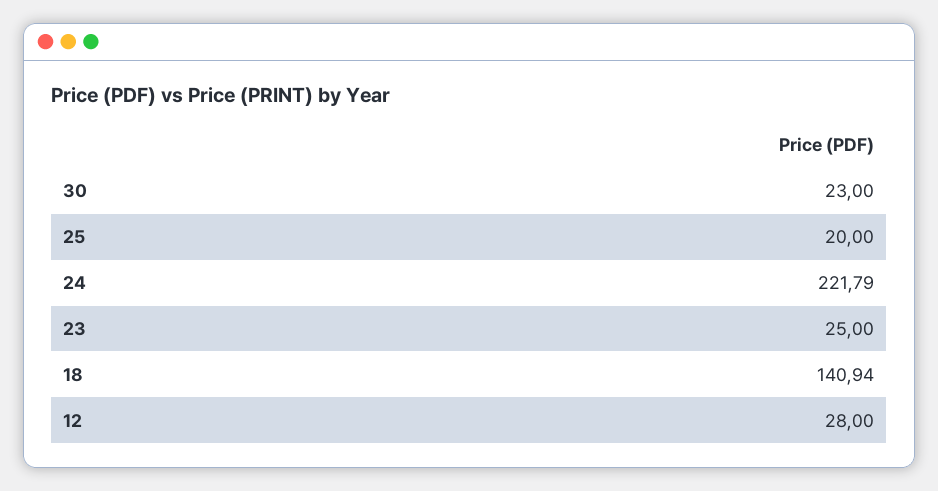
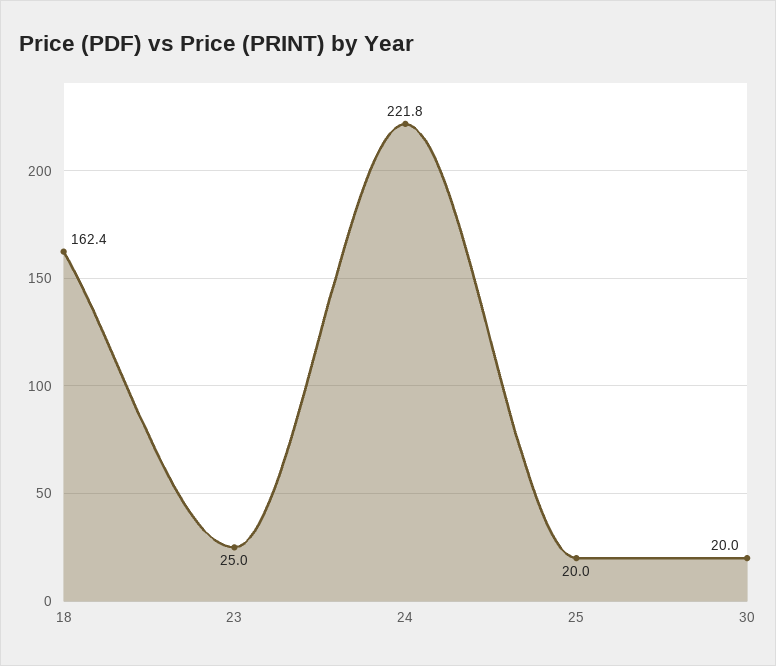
  {
-   "30": 23,
+   "30": 20,
    "25": 20,
    "24": 221.79,
    "23": 25,
-   "18": 140.94,
+   "18": 162.4
-   "12": 28
  }

